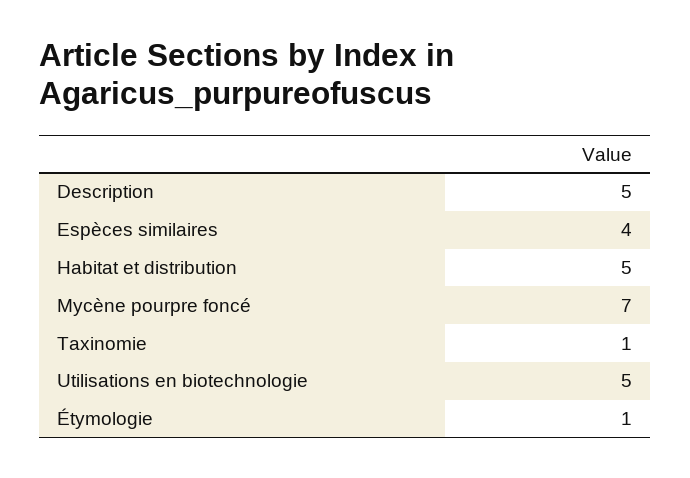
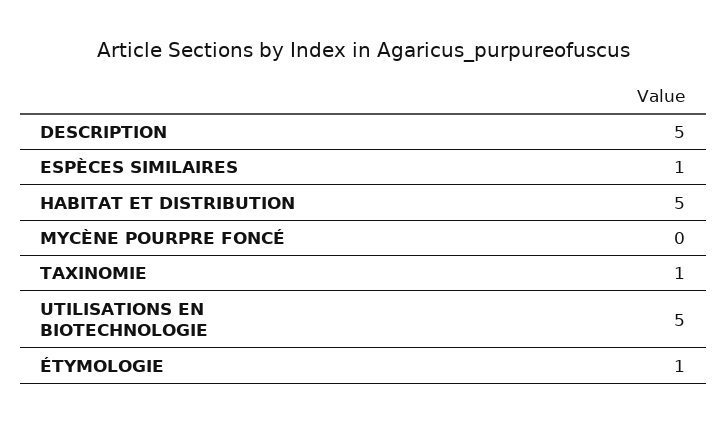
  {
    "Description": 5,
-   "Espèces similaires": 4,
+   "Espèces similaires": 1,
    "Habitat et distribution": 5,
-   "Mycène pourpre foncé": 7,
+   "Mycène pourpre foncé": 0,
    "Taxinomie": 1,
    "Utilisations en biotechnologie": 5,
    "Étymologie": 1
  }

